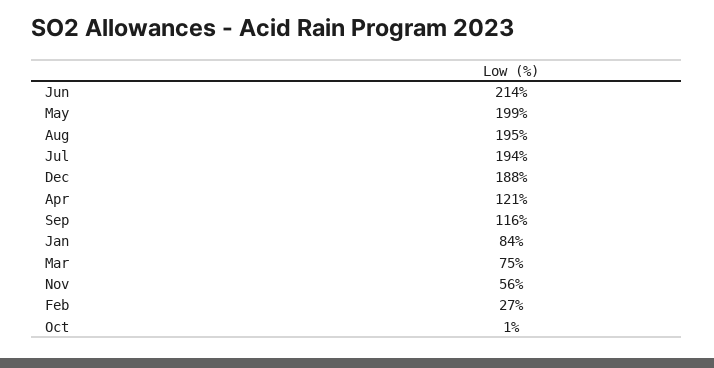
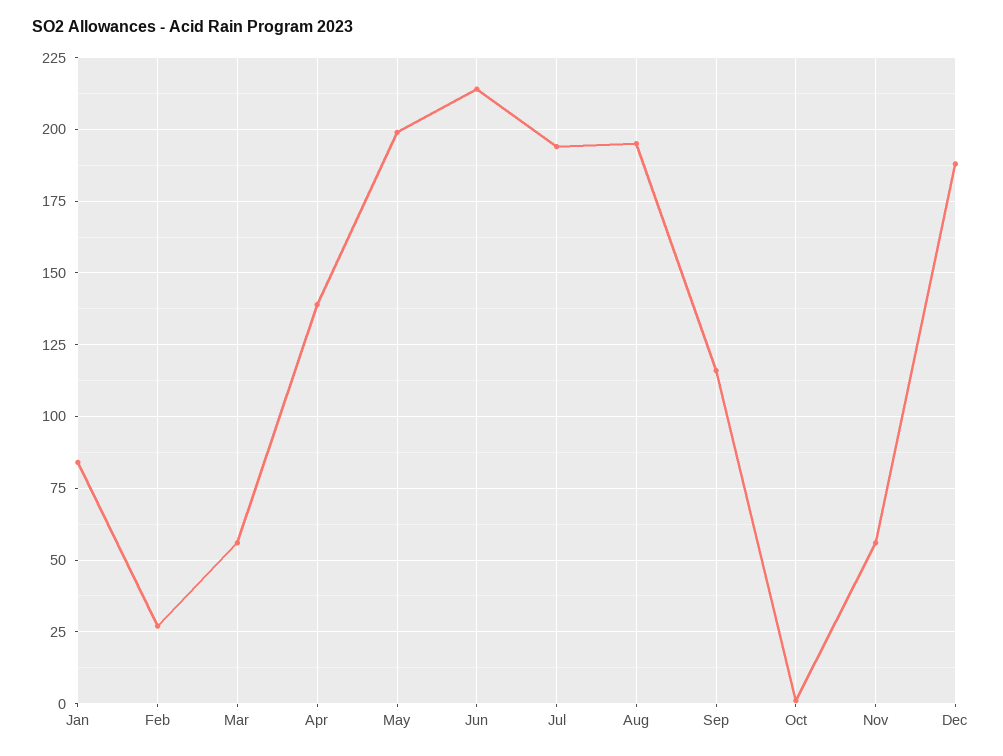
  {
    "Jun": 214,
    "May": 199,
    "Aug": 195,
    "Jul": 194,
    "Dec": 188,
-   "Apr": 121,
+   "Apr": 140,
    "Sep": 116,
    "Jan": 84,
-   "Mar": 75,
+   "Mar": 55,
    "Nov": 56,
    "Feb": 27,
    "Oct": 1
  }

